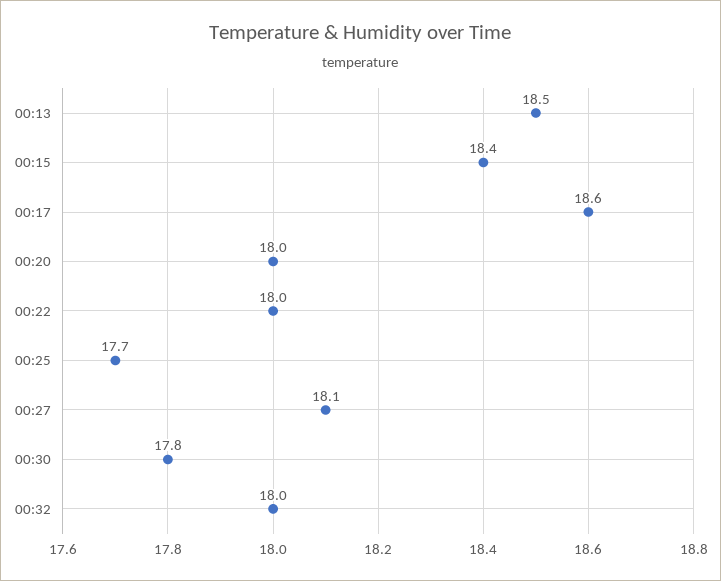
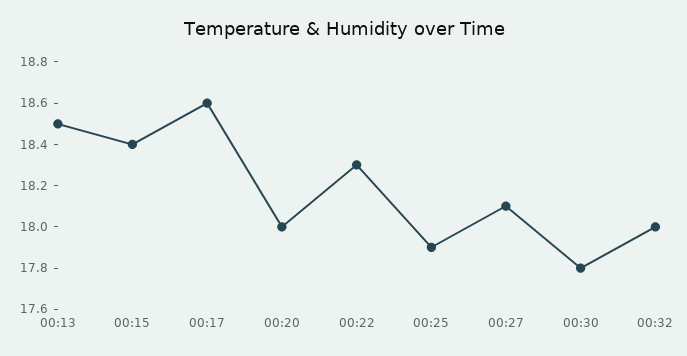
  {
    "00:13": 18.5,
    "00:15": 18.4,
    "00:17": 18.6,
    "00:20": 18,
-   "00:22": 18,
+   "00:22": 18.3,
-   "00:25": 17.7,
+   "00:25": 17.9,
    "00:27": 18.1,
    "00:30": 17.8,
    "00:32": 18
  }

